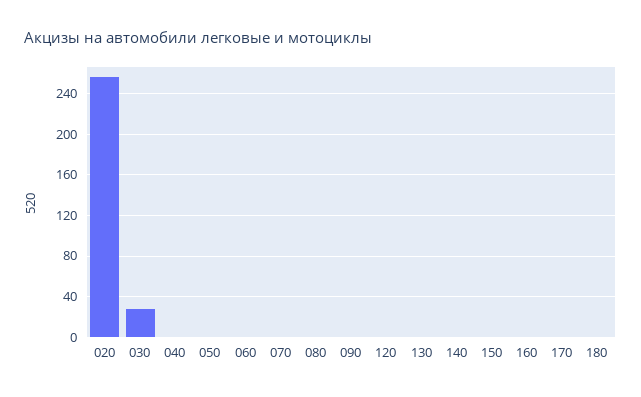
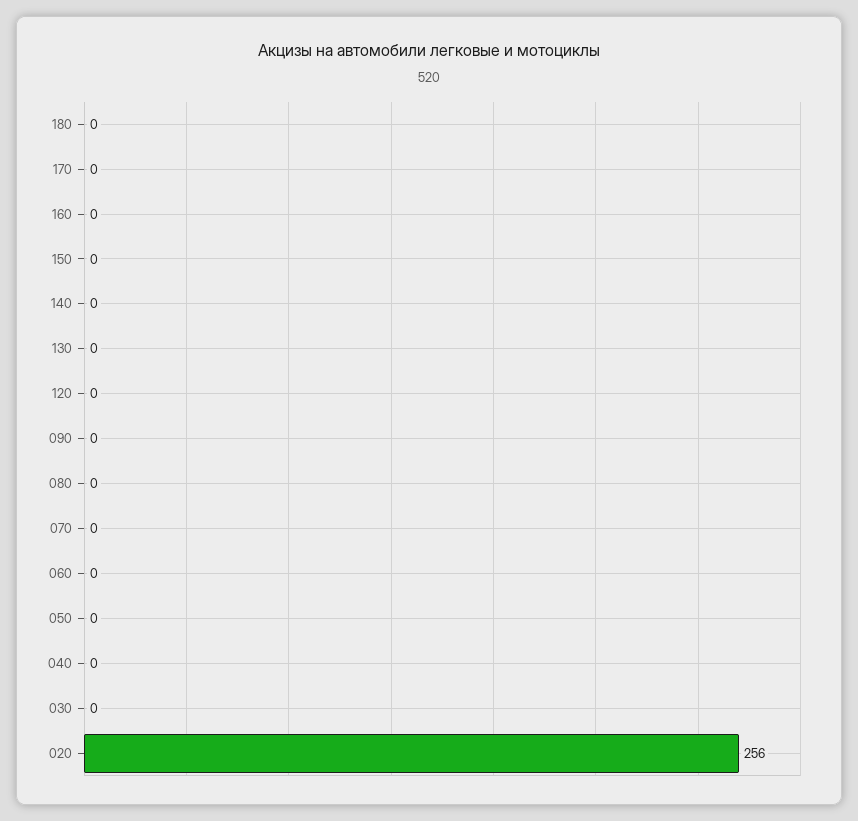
  {
    "020": 256,
-   "030": 30,
+   "030": 0,
    "040": 0,
    "050": 0,
    "060": 0,
    "070": 0,
    "080": 0,
    "090": 0,
    "120": 0,
    "130": 0,
    "140": 0,
    "150": 0,
    "160": 0,
    "170": 0,
    "180": 0
  }

